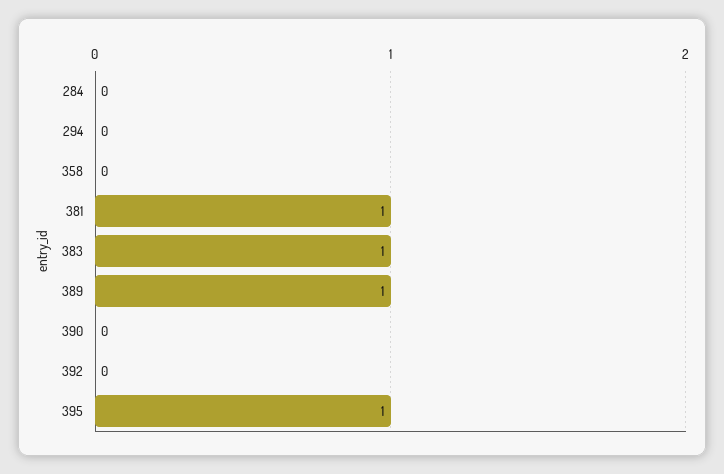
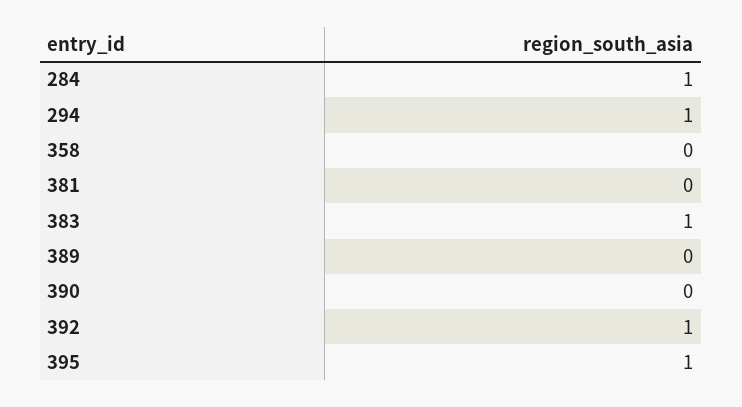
  {
-   "284": 0,
+   "284": 1,
-   "294": 0,
+   "294": 1,
    "358": 0,
-   "381": 1,
+   "381": 0,
    "383": 1,
-   "389": 1,
+   "389": 0,
    "390": 0,
-   "392": 0,
+   "392": 1,
    "395": 1
  }

